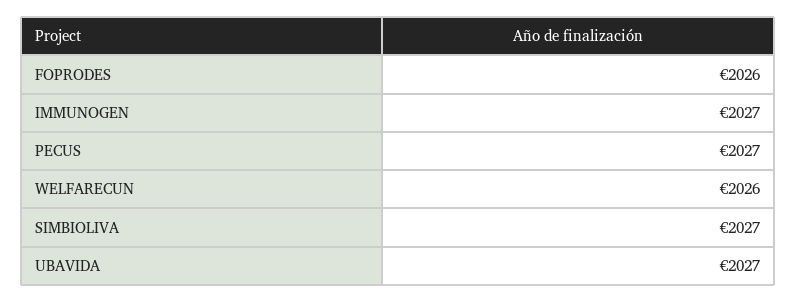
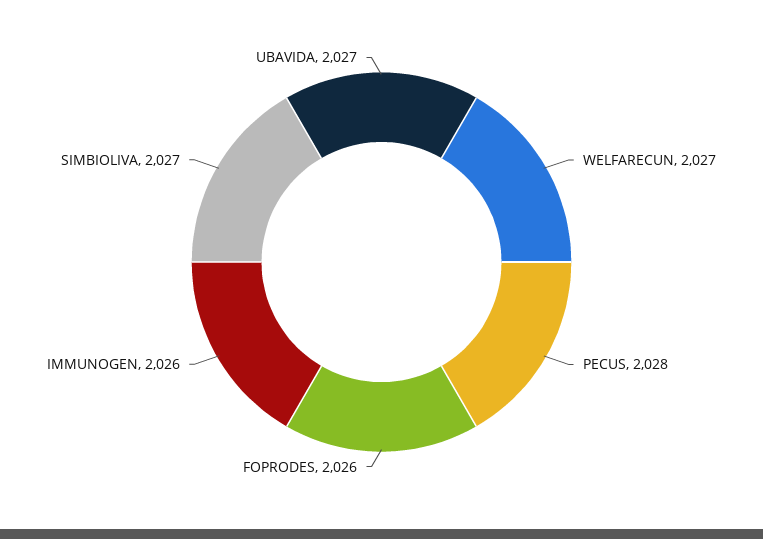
  {
    "FOPRODES": 2026,
-   "IMMUNOGEN": 2027,
+   "IMMUNOGEN": 2026,
-   "PECUS": 2027,
+   "PECUS": 2028,
-   "WELFARECUN": 2026,
+   "WELFARECUN": 2027,
    "SIMBIOLIVA": 2027,
    "UBAVIDA": 2027
  }

